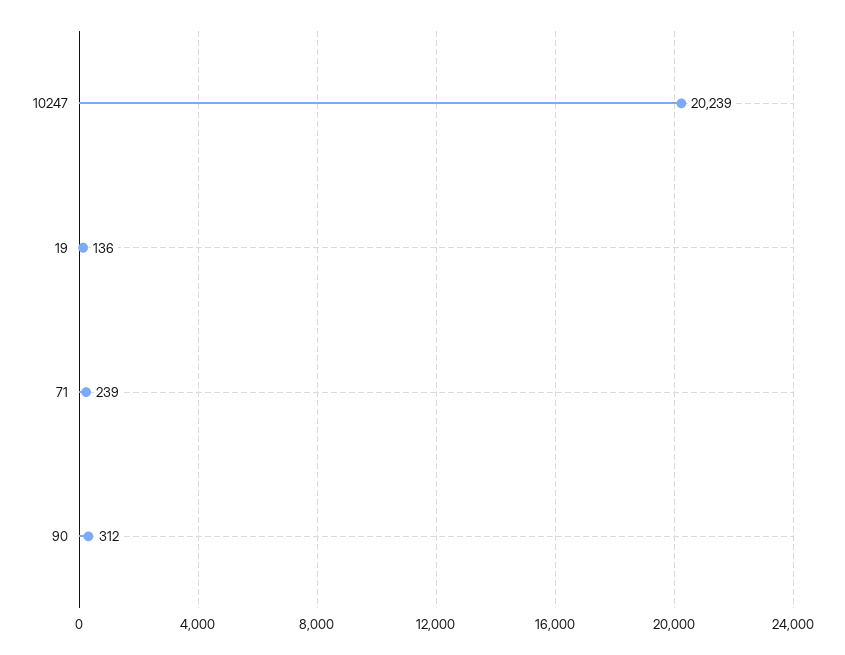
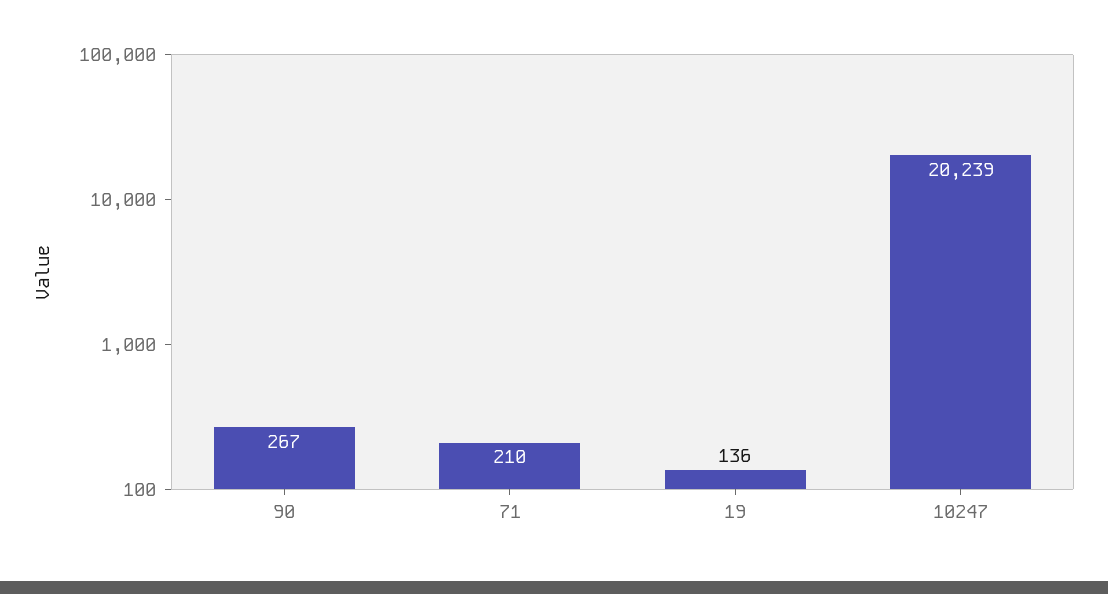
  {
    "10247": 20239,
    "19": 136,
-   "71": 239,
+   "71": 210,
-   "90": 312
+   "90": 267
  }

